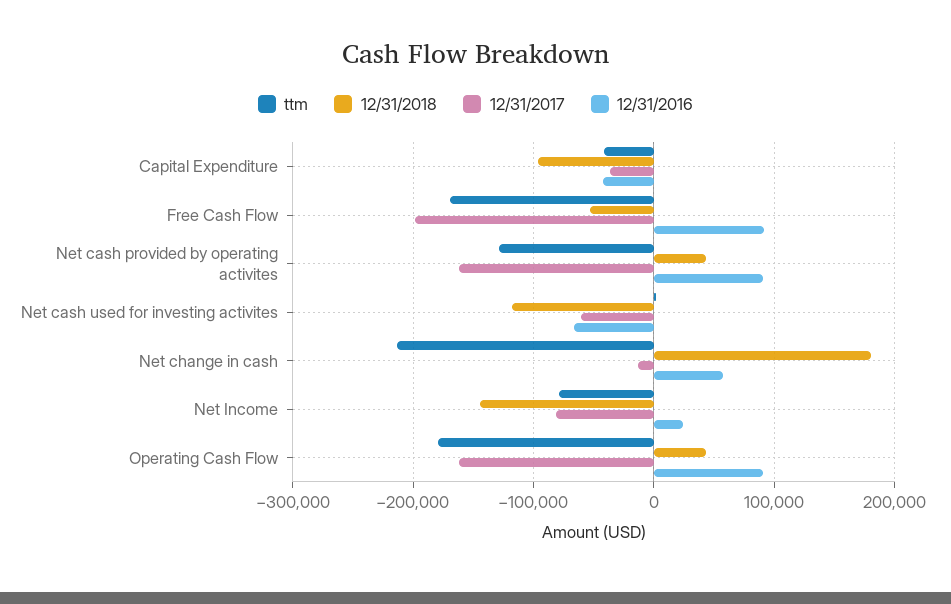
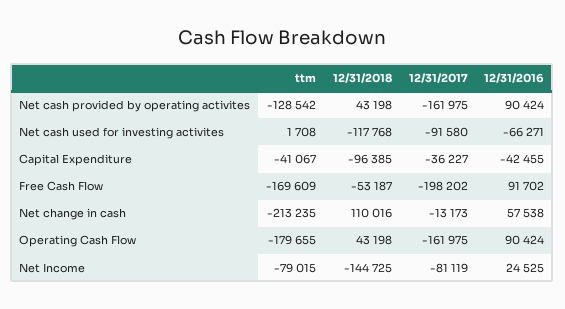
  {
    "ttm": {
      "Capital Expenditure": -41067,
      "Free Cash Flow": -169609,
      "Net cash provided by operating activites": -128542,
      "Net cash used for investing activites": 1708,
      "Net change in cash": -213235,
      "Net Income": -79015,
      "Operating Cash Flow": -179655
    },
    "12/31/2018": {
      "Capital Expenditure": -96385,
      "Free Cash Flow": -53187,
      "Net cash provided by operating activites": 43198,
      "Net cash used for investing activites": -117768,
-     "Net change in cash": 180000,
+     "Net change in cash": 110016,
      "Net Income": -144725,
      "Operating Cash Flow": 43198
    },
    "12/31/2017": {
      "Capital Expenditure": -36227,
      "Free Cash Flow": -198202,
      "Net cash provided by operating activites": -161975,
-     "Net cash used for investing activites": -60000,
+     "Net cash used for investing activites": -91580,
      "Net change in cash": -13173,
      "Net Income": -81119,
      "Operating Cash Flow": -161975
    },
    "12/31/2016": {
      "Capital Expenditure": -42455,
      "Free Cash Flow": 91702,
      "Net cash provided by operating activites": 90424,
      "Net cash used for investing activites": -66271,
      "Net change in cash": 57538,
      "Net Income": 24525,
      "Operating Cash Flow": 90424
    }
  }

